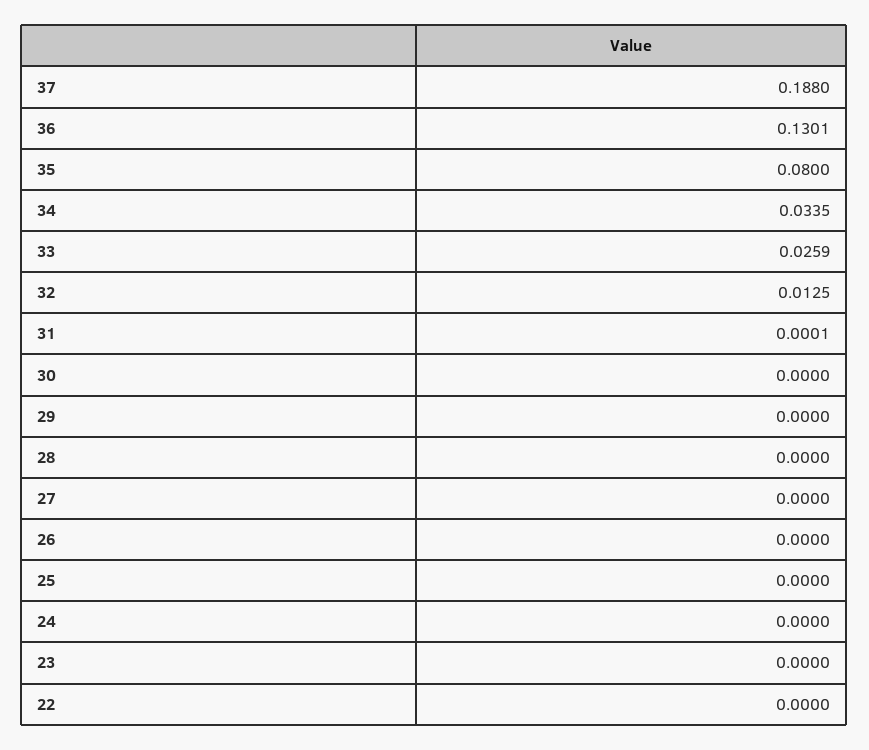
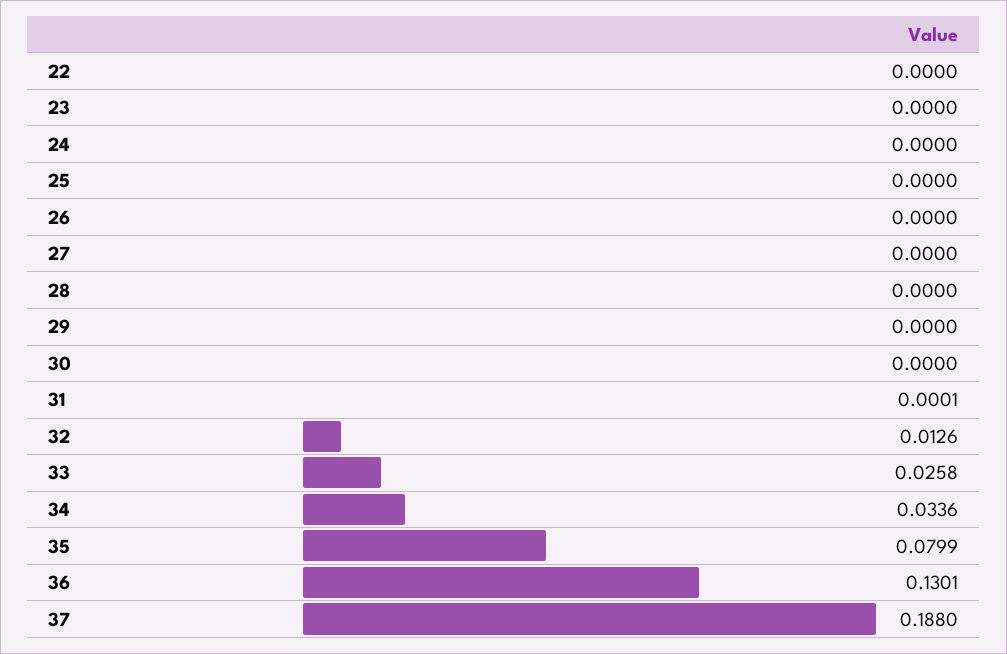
  {
    "37": 0.188,
    "36": 0.1301,
-   "35": 0.08,
+   "35": 0.0799,
-   "34": 0.0335,
+   "34": 0.0336,
-   "33": 0.0259,
+   "33": 0.0258,
-   "32": 0.0125,
+   "32": 0.0126,
    "31": 0.0001,
    "30": 0,
    "29": 0,
    "28": 0,
    "27": 0,
    "26": 0,
    "25": 0,
    "24": 0,
    "23": 0,
    "22": 0
  }

